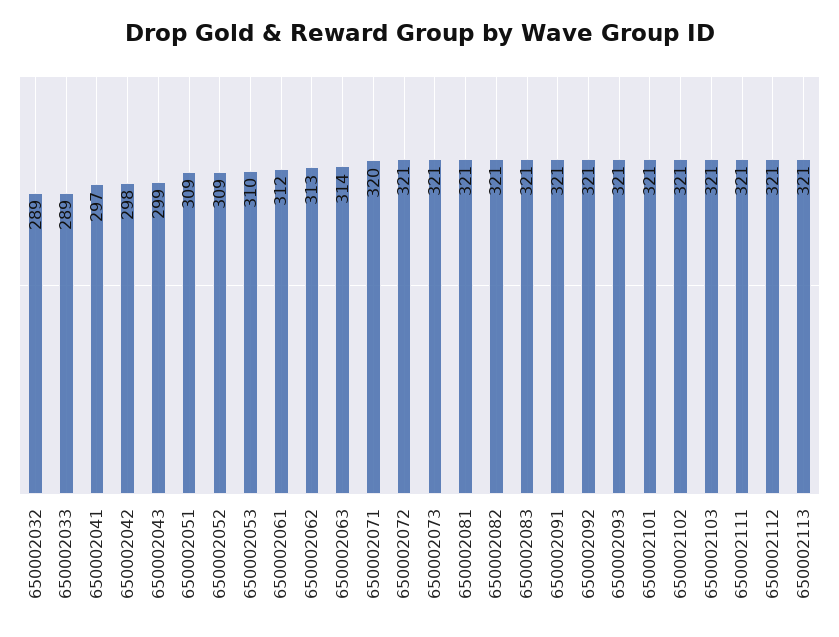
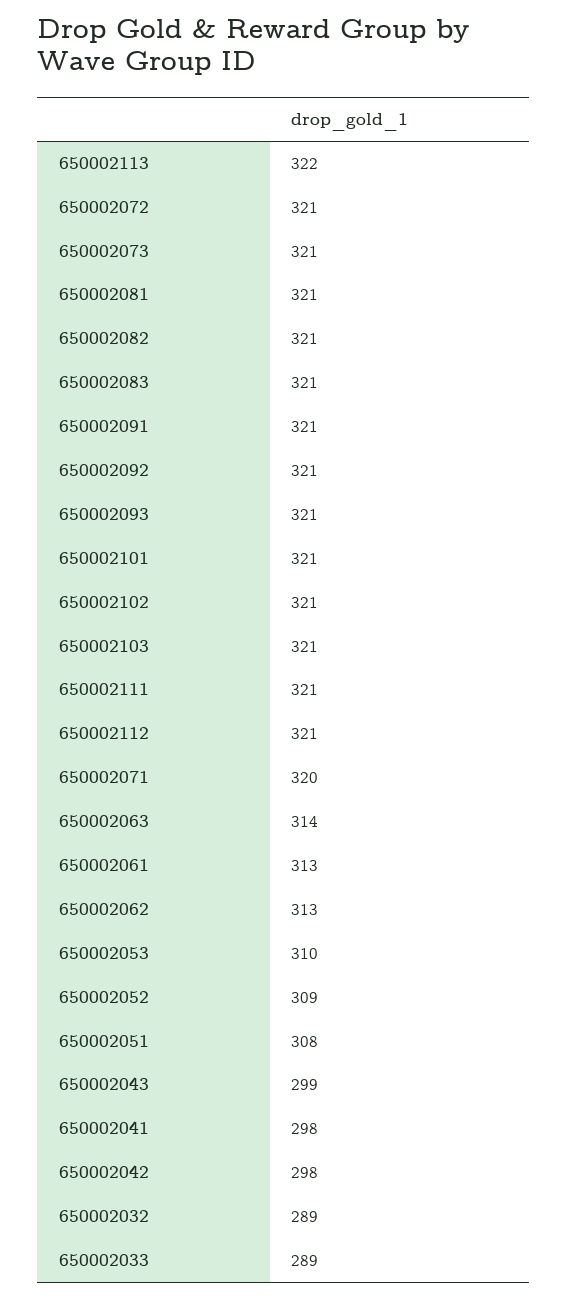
  {
    "650002032": 289,
    "650002033": 289,
-   "650002041": 297,
+   "650002041": 298,
    "650002042": 298,
    "650002043": 299,
-   "650002051": 309,
+   "650002051": 308,
    "650002052": 309,
    "650002053": 310,
-   "650002061": 312,
+   "650002061": 313,
    "650002062": 313,
    "650002063": 314,
    "650002071": 320,
    "650002072": 321,
    "650002073": 321,
    "650002081": 321,
    "650002082": 321,
    "650002083": 321,
    "650002091": 321,
    "650002092": 321,
    "650002093": 321,
    "650002101": 321,
    "650002102": 321,
    "650002103": 321,
    "650002111": 321,
    "650002112": 321,
-   "650002113": 321
+   "650002113": 322
  }

